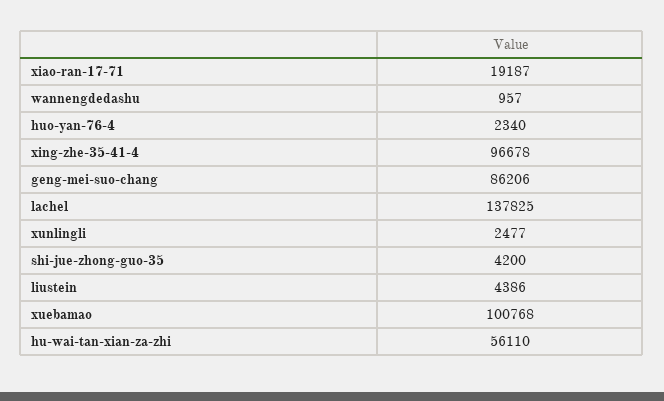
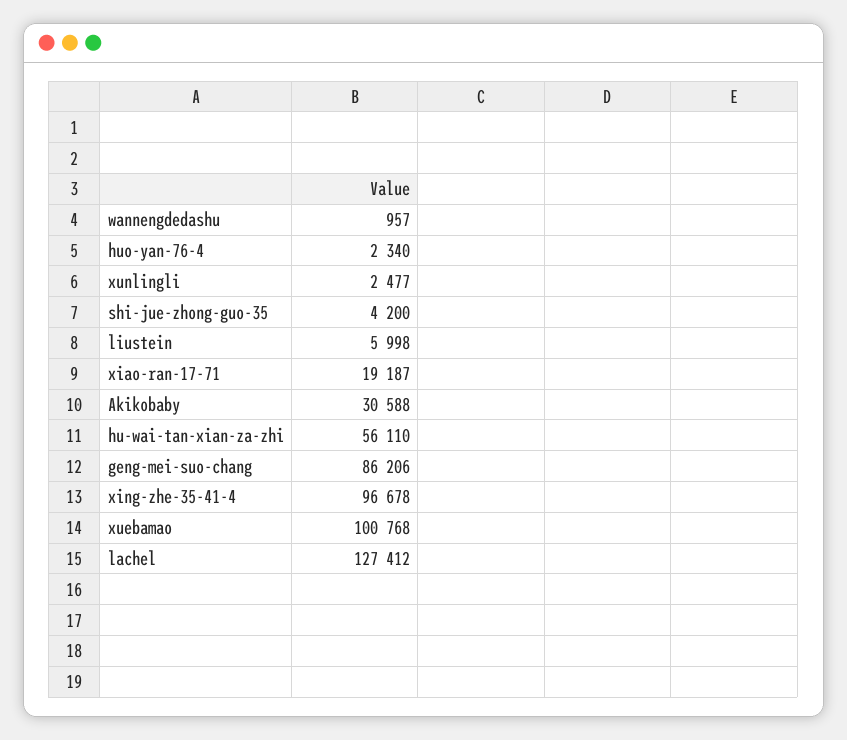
  {
    "xiao-ran-17-71": 19187,
    "wannengdedashu": 957,
    "huo-yan-76-4": 2340,
    "xing-zhe-35-41-4": 96678,
    "geng-mei-suo-chang": 86206,
-   "lachel": 137825,
+   "lachel": 127412,
    "xunlingli": 2477,
    "shi-jue-zhong-guo-35": 4200,
-   "liustein": 4386,
+   "liustein": 5998,
    "xuebamao": 100768,
-   "hu-wai-tan-xian-za-zhi": 56110
+   "hu-wai-tan-xian-za-zhi": 56110,
+   "Akikobaby": 30588
  }

